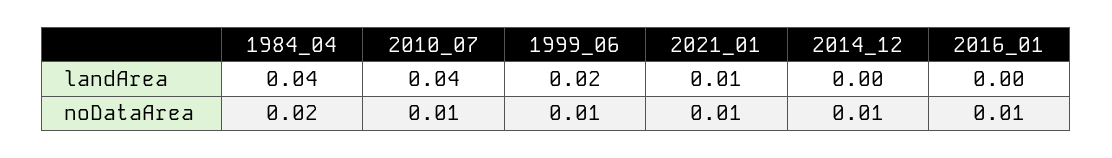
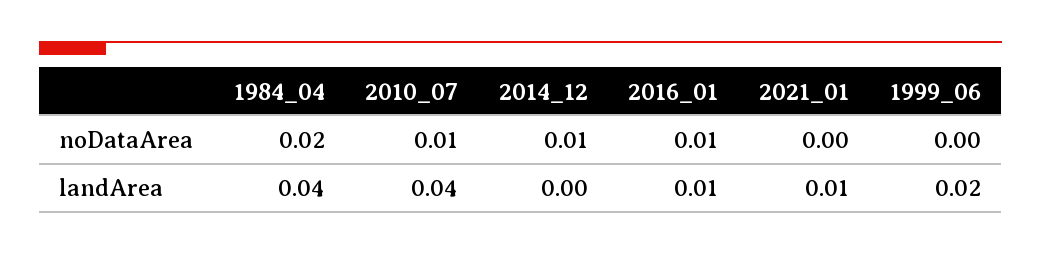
  {
    "1984_04": {
      "landArea": 0.04,
      "noDataArea": 0.02
    },
    "2010_07": {
      "landArea": 0.04,
      "noDataArea": 0.01
    },
    "1999_06": {
      "landArea": 0.02,
-     "noDataArea": 0.01
+     "noDataArea": 0
    },
    "2021_01": {
      "landArea": 0.01,
-     "noDataArea": 0.01
+     "noDataArea": 0
    },
    "2014_12": {
      "landArea": 0,
      "noDataArea": 0.01
    },
    "2016_01": {
-     "landArea": 0,
+     "landArea": 0.01,
      "noDataArea": 0.01
    }
  }

